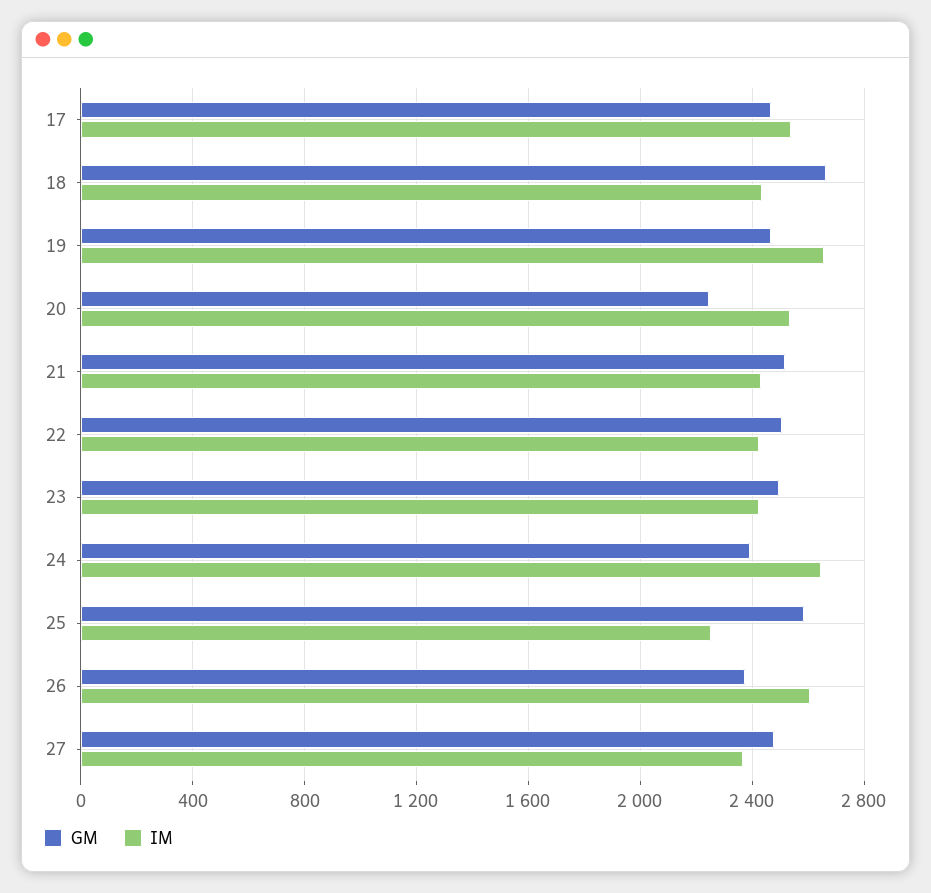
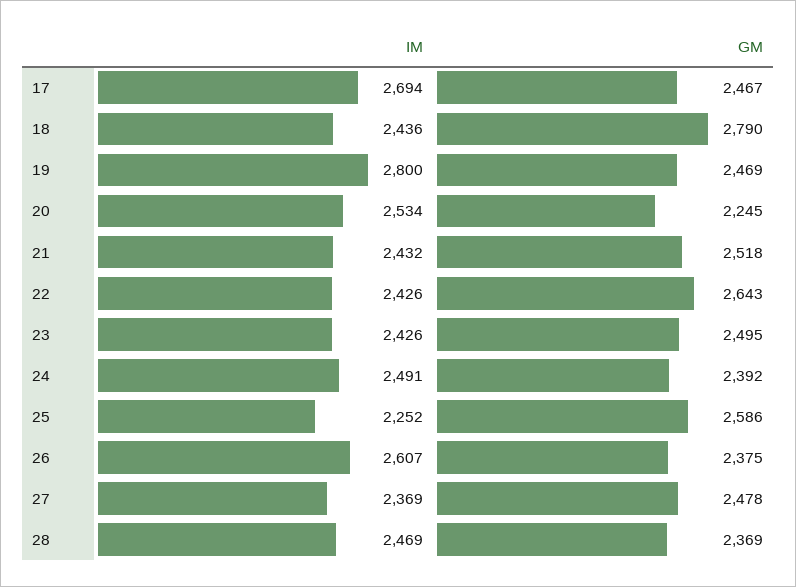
  {
    "GM": {
      "17": 2467,
-     "18": 2650,
+     "18": 2790,
      "19": 2469,
      "20": 2245,
      "21": 2518,
-     "22": 2500,
+     "22": 2643,
      "23": 2495,
      "24": 2392,
      "25": 2586,
      "26": 2375,
-     "27": 2478
+     "27": 2478,
+     "28": 2369
    },
    "IM": {
-     "17": 2550,
+     "17": 2694,
      "18": 2436,
-     "19": 2650,
+     "19": 2800,
      "20": 2534,
      "21": 2432,
      "22": 2426,
      "23": 2426,
-     "24": 2650,
+     "24": 2491,
      "25": 2252,
      "26": 2607,
-     "27": 2369
+     "27": 2369,
+     "28": 2469
    }
  }

